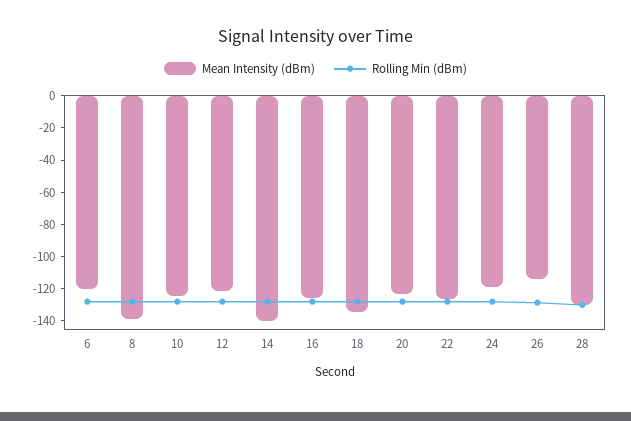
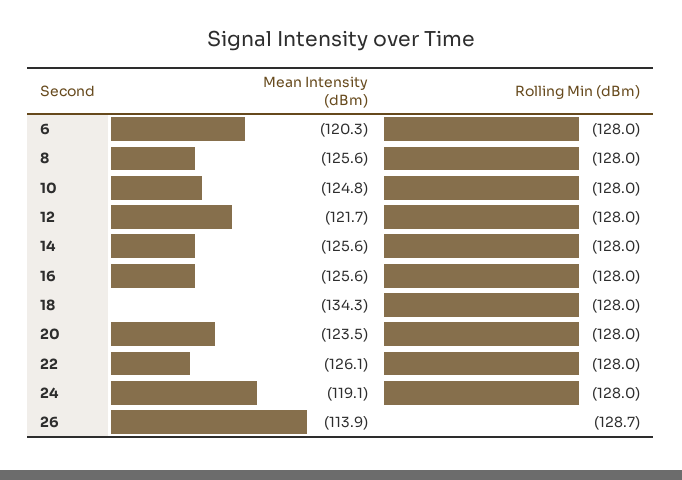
  {
    "Mean Intensity (dBm)": {
      "6": -120.3,
-     "8": -140,
+     "8": -125.6,
      "10": -124.8,
      "12": -121.7,
-     "14": -140,
+     "14": -125.6,
      "16": -125.6,
      "18": -134.3,
      "20": -123.5,
      "22": -126.1,
      "24": -119.1,
-     "26": -113.9,
+     "26": -113.9
-     "28": -130
    },
    "Rolling Min (dBm)": {
      "6": -128,
      "8": -128,
      "10": -128,
      "12": -128,
      "14": -128,
      "16": -128,
      "18": -128,
      "20": -128,
      "22": -128,
      "24": -128,
-     "26": -128.7,
+     "26": -128.7
-     "28": -130
    }
  }

